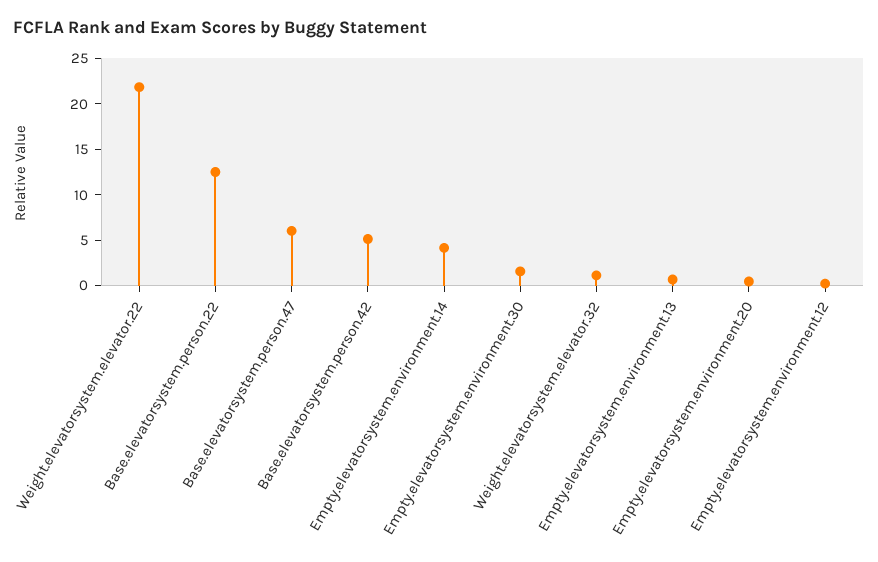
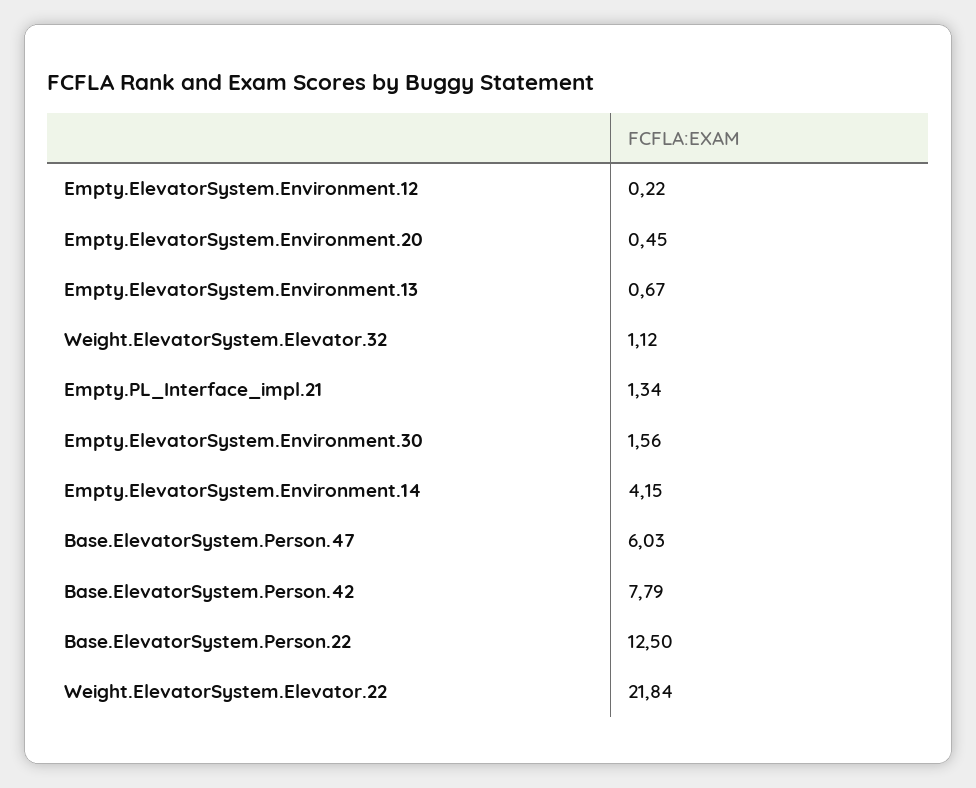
  {
    "Weight.elevatorsystem.elevator.22": 21.84,
    "Base.elevatorsystem.person.22": 12.5,
    "Base.elevatorsystem.person.47": 6.03,
-   "Base.elevatorsystem.person.42": 5,
+   "Base.elevatorsystem.person.42": 7.79,
    "Empty.elevatorsystem.environment.14": 4.15,
    "Empty.elevatorsystem.environment.30": 1.56,
    "Weight.elevatorsystem.elevator.32": 1.12,
    "Empty.elevatorsystem.environment.13": 0.67,
    "Empty.elevatorsystem.environment.20": 0.45,
-   "Empty.elevatorsystem.environment.12": 0.22
+   "Empty.elevatorsystem.environment.12": 0.22,
+   "Empty.PL_Interface_impl.21": 1.34
  }

